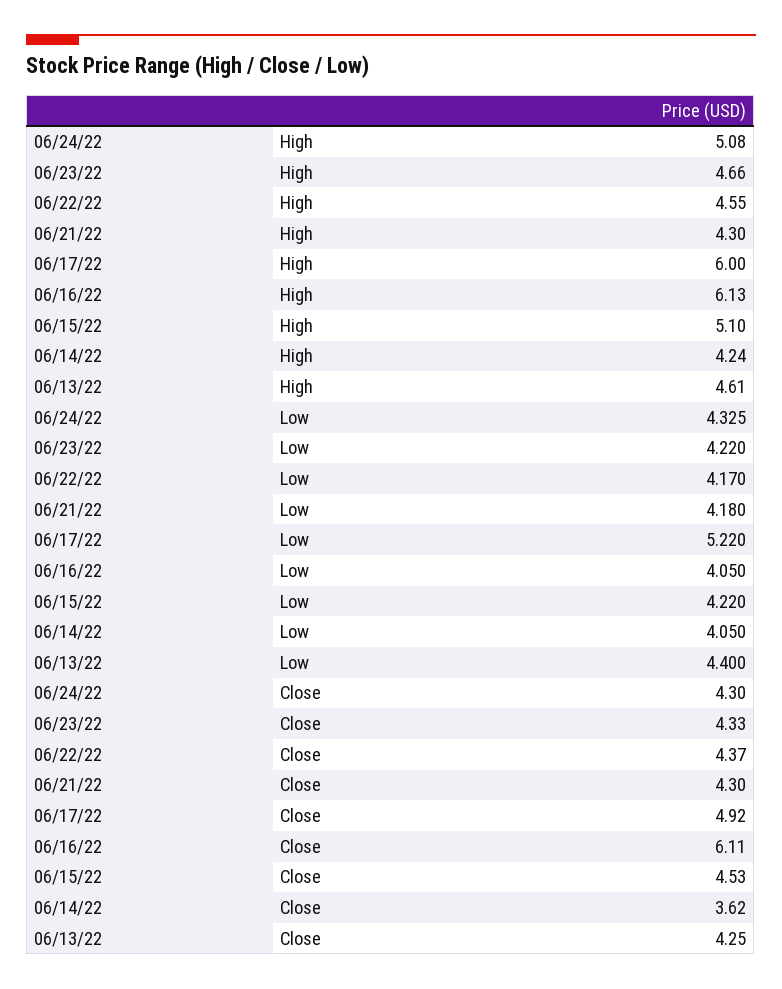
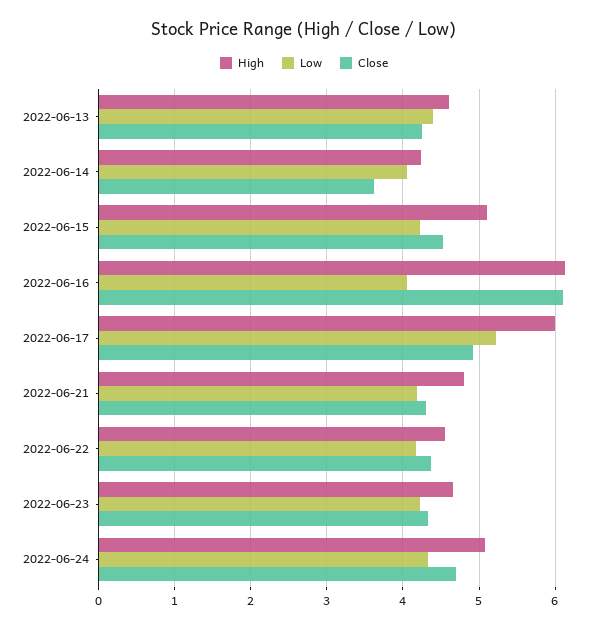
  {
    "High": {
      "06/24/22": 5.08,
      "06/23/22": 4.66,
      "06/22/22": 4.55,
-     "06/21/22": 4.3,
+     "06/21/22": 4.8,
      "06/17/22": 6,
      "06/16/22": 6.13,
      "06/15/22": 5.1,
      "06/14/22": 4.24,
      "06/13/22": 4.61
    },
    "Low": {
      "06/24/22": 4.325,
      "06/23/22": 4.22,
      "06/22/22": 4.17,
      "06/21/22": 4.18,
      "06/17/22": 5.22,
      "06/16/22": 4.05,
      "06/15/22": 4.22,
      "06/14/22": 4.05,
      "06/13/22": 4.4
    },
    "Close": {
-     "06/24/22": 4.3,
+     "06/24/22": 4.7,
      "06/23/22": 4.33,
      "06/22/22": 4.37,
      "06/21/22": 4.3,
      "06/17/22": 4.92,
      "06/16/22": 6.11,
      "06/15/22": 4.53,
      "06/14/22": 3.62,
      "06/13/22": 4.25
    }
  }

